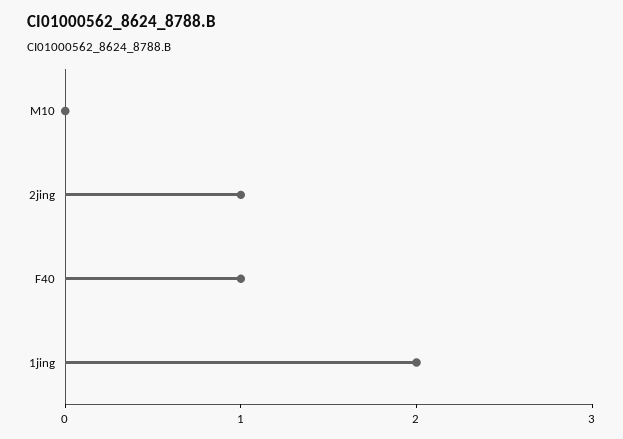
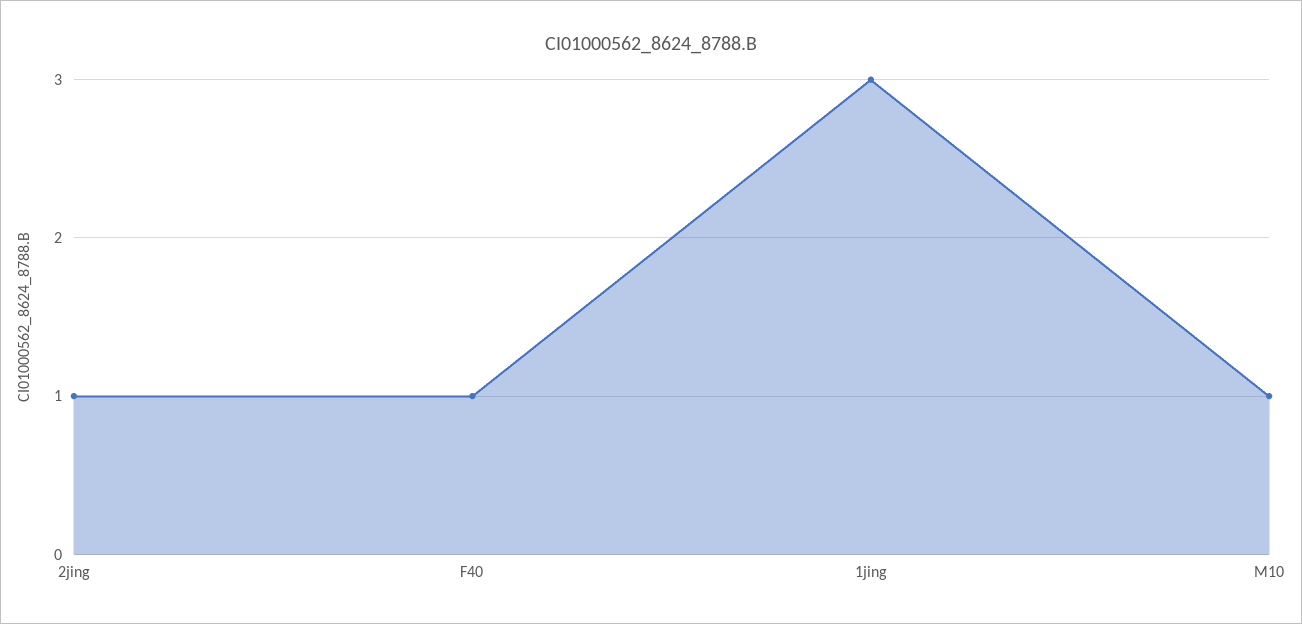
  {
-   "M10": 0,
+   "M10": 1,
    "2jing": 1,
    "F40": 1,
-   "1jing": 2
+   "1jing": 3
  }

